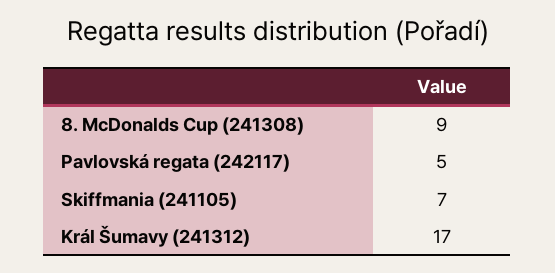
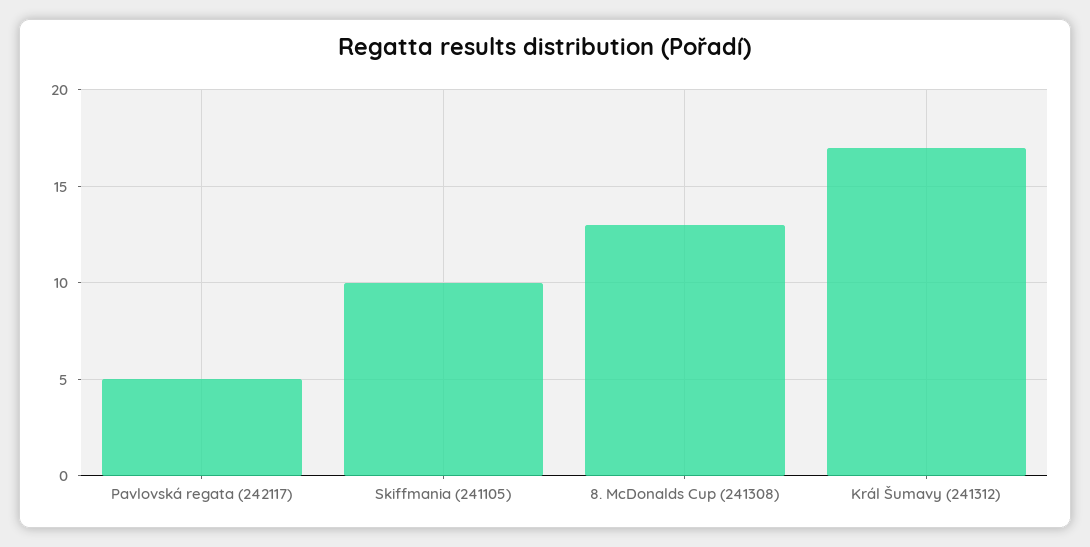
  {
-   "8. McDonalds Cup (241308)": 9,
+   "8. McDonalds Cup (241308)": 13,
    "Pavlovská regata (242117)": 5,
-   "Skiffmania (241105)": 7,
+   "Skiffmania (241105)": 10,
    "Král Šumavy (241312)": 17
  }

